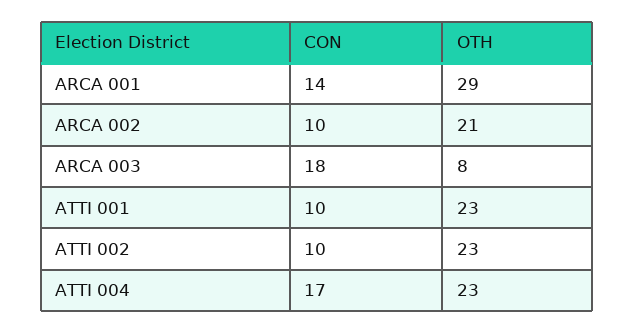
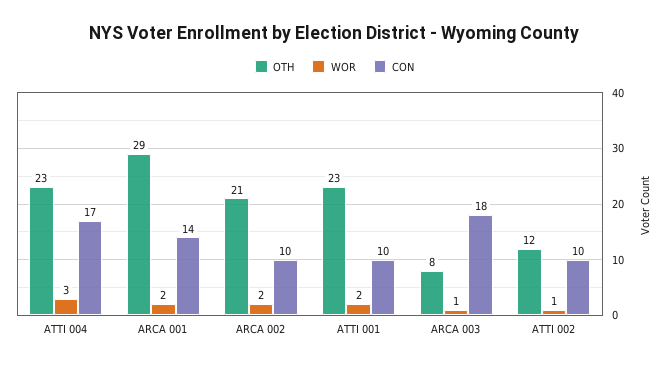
  {
    "CON": {
      "ARCA 001": 14,
      "ARCA 002": 10,
      "ARCA 003": 18,
      "ATTI 001": 10,
      "ATTI 002": 10,
      "ATTI 004": 17
    },
    "OTH": {
      "ARCA 001": 29,
      "ARCA 002": 21,
      "ARCA 003": 8,
      "ATTI 001": 23,
-     "ATTI 002": 23,
+     "ATTI 002": 12,
      "ATTI 004": 23
-   }
+   },
+   "WOR": {
+     "ATTI 004": 3,
+     "ARCA 001": 2,
+     "ARCA 002": 2,
+     "ATTI 001": 2,
+     "ARCA 003": 1,
+     "ATTI 002": 1
+   }
  }

